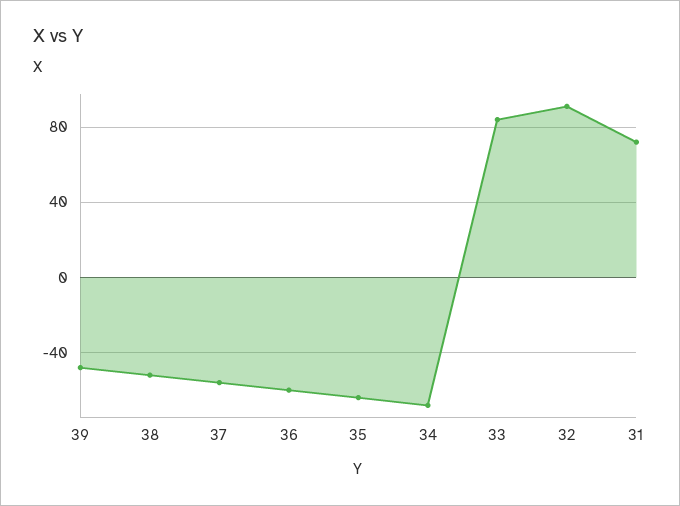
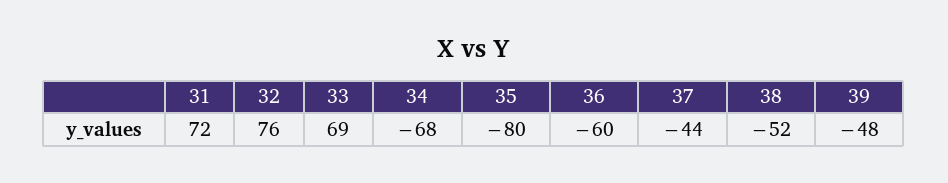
  {
    "39": -48,
    "38": -52,
-   "37": -55,
+   "37": -44,
    "36": -60,
-   "35": -65,
+   "35": -80,
    "34": -68,
-   "33": 85,
+   "33": 69,
-   "32": 90,
+   "32": 76,
    "31": 72
  }

